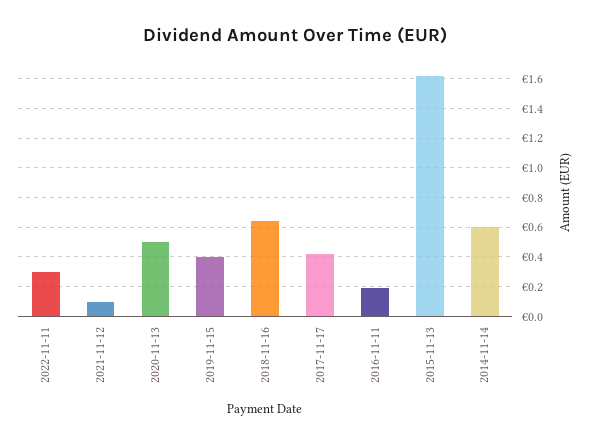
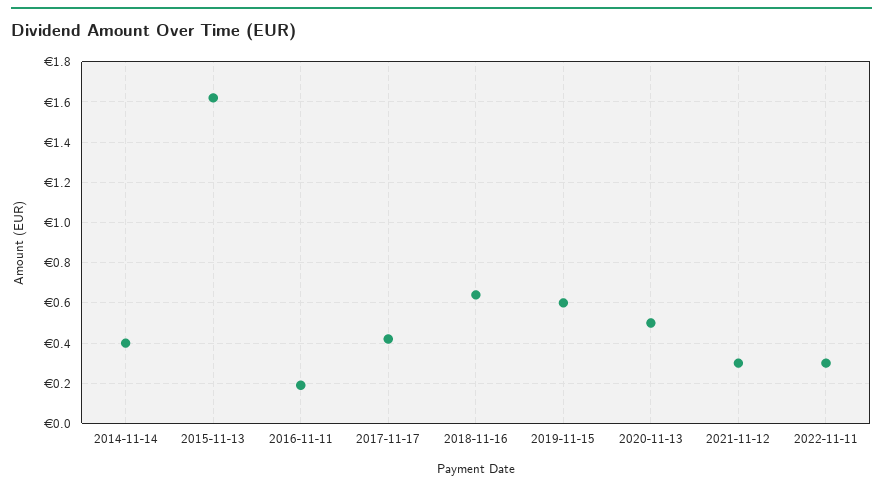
  {
    "2022-11-11": 0.3,
-   "2021-11-12": 0.1,
+   "2021-11-12": 0.3,
    "2020-11-13": 0.5,
-   "2019-11-15": 0.4,
+   "2019-11-15": 0.6,
    "2018-11-16": 0.65,
    "2017-11-17": 0.4,
    "2016-11-11": 0.2,
    "2015-11-13": 1.6,
-   "2014-11-14": 0.6
+   "2014-11-14": 0.4
  }

